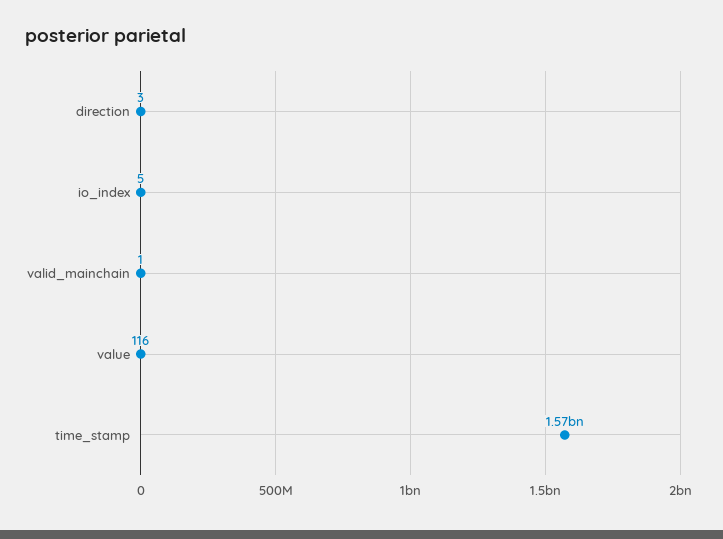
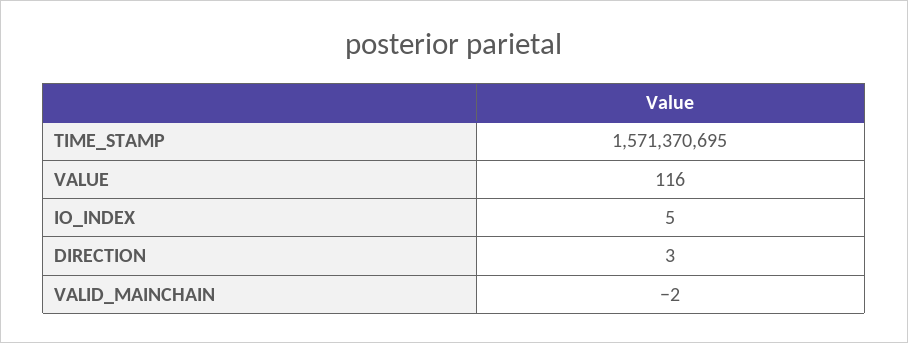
  {
    "direction": 3,
    "io_index": 5,
-   "valid_mainchain": 1,
+   "valid_mainchain": -2,
    "value": 116,
    "time_stamp": 1571370695
  }

